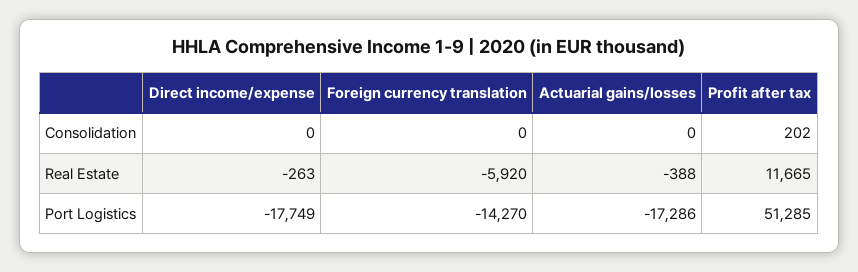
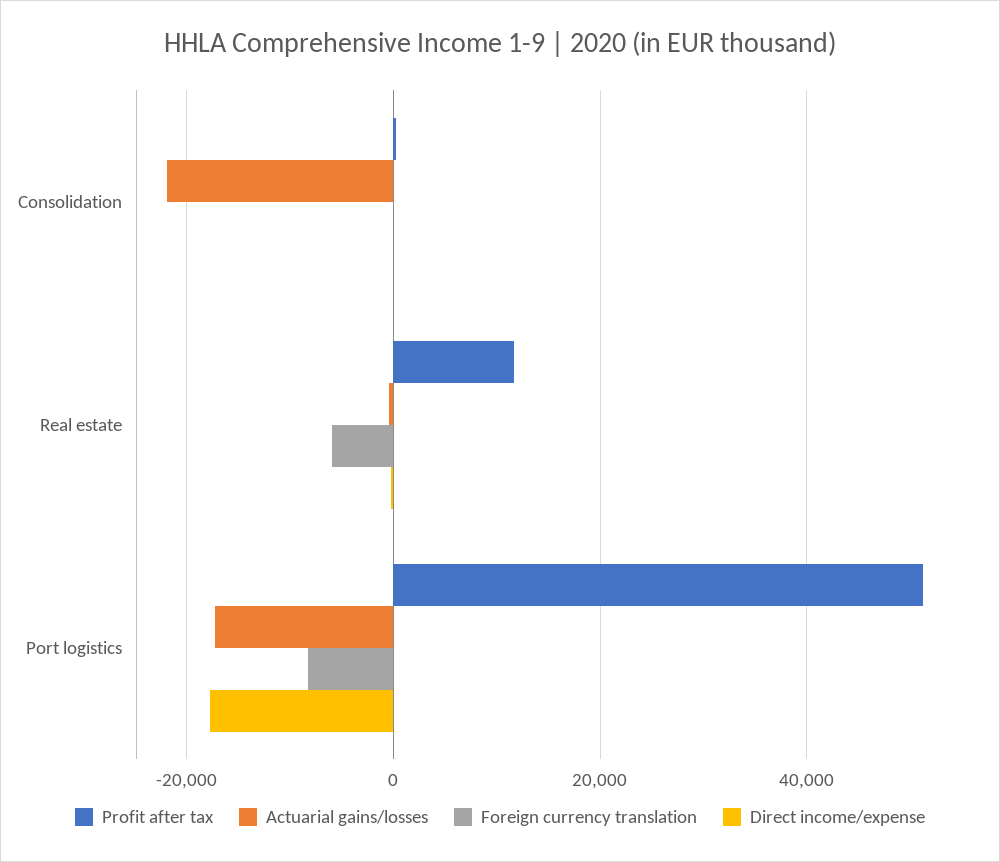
  {
    "Direct income/expense": {
      "Consolidation": 0,
      "Real Estate": -263,
      "Port Logistics": -17749
    },
    "Foreign currency translation": {
      "Consolidation": 0,
      "Real Estate": -5920,
-     "Port Logistics": -14270
+     "Port Logistics": -8000
    },
    "Actuarial gains/losses": {
-     "Consolidation": 0,
+     "Consolidation": -22000,
      "Real Estate": -388,
      "Port Logistics": -17286
    },
    "Profit after tax": {
      "Consolidation": 202,
      "Real Estate": 11665,
      "Port Logistics": 51285
    }
  }

